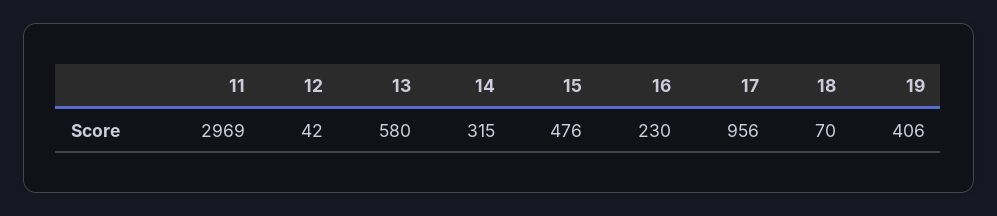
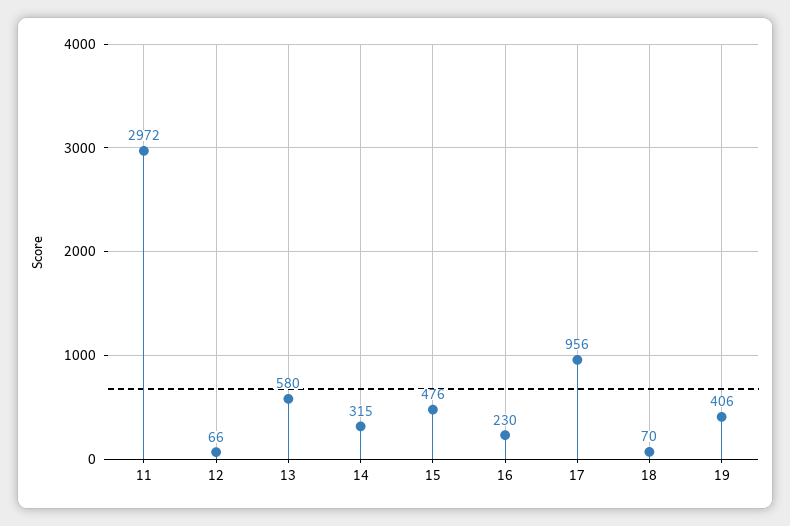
  {
-   "11": 2969,
+   "11": 2972,
-   "12": 42,
+   "12": 66,
    "13": 580,
    "14": 315,
    "15": 476,
    "16": 230,
    "17": 956,
    "18": 70,
    "19": 406
  }

